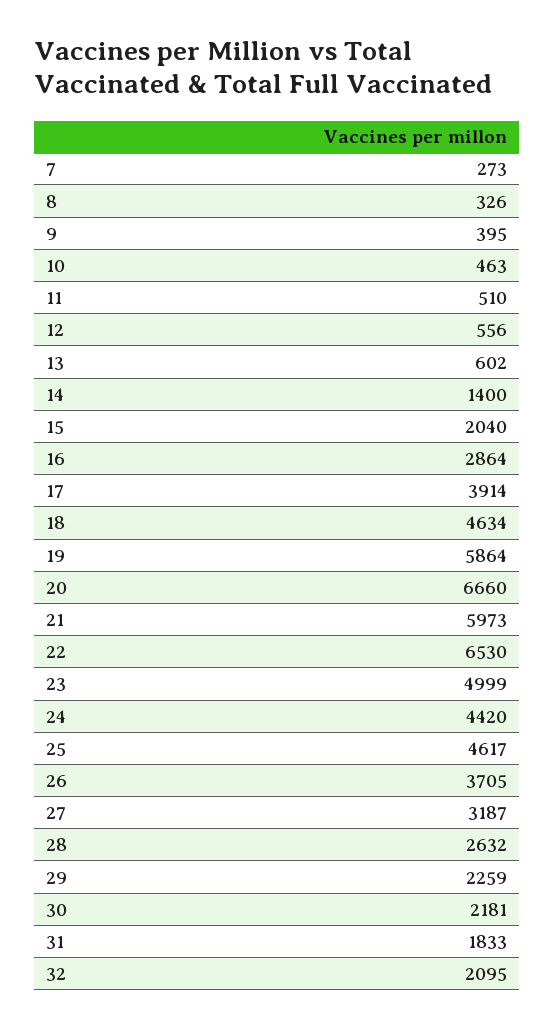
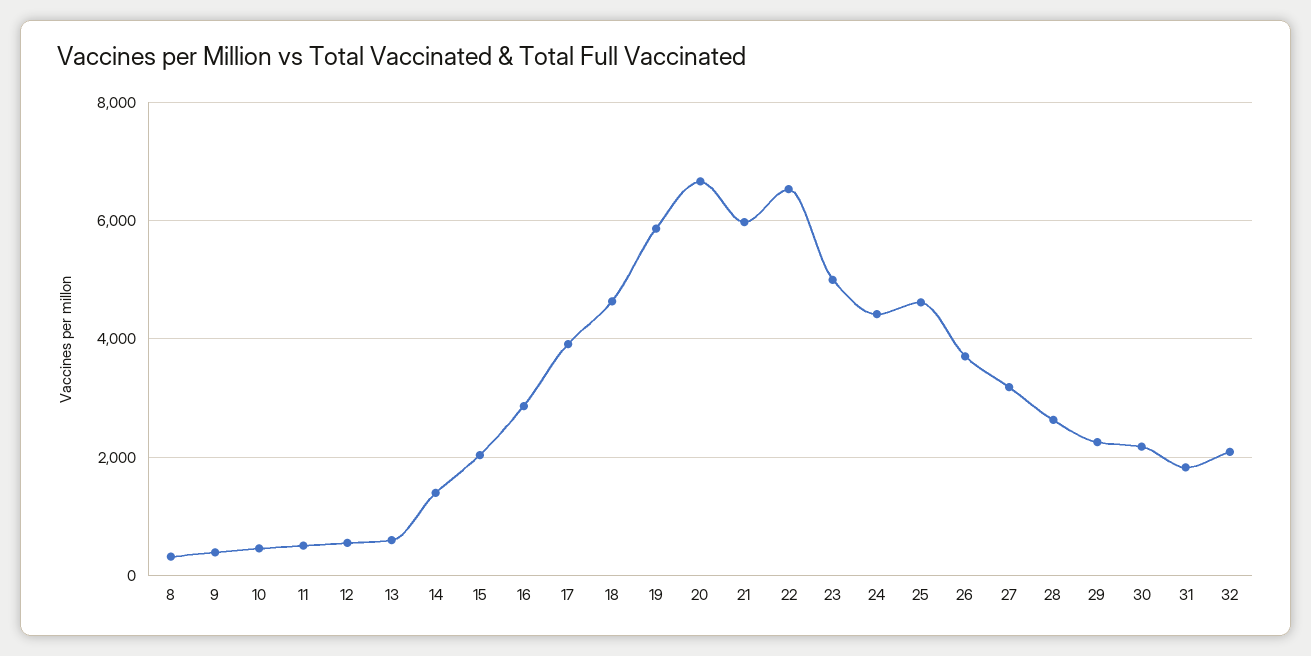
  {
-   "7": 273,
    "8": 326,
    "9": 395,
    "10": 463,
    "11": 510,
    "12": 556,
    "13": 602,
    "14": 1400,
    "15": 2040,
    "16": 2864,
    "17": 3914,
    "18": 4634,
    "19": 5864,
    "20": 6660,
    "21": 5973,
    "22": 6530,
    "23": 4999,
    "24": 4420,
    "25": 4617,
    "26": 3705,
    "27": 3187,
    "28": 2632,
    "29": 2259,
    "30": 2181,
    "31": 1833,
    "32": 2095
  }

